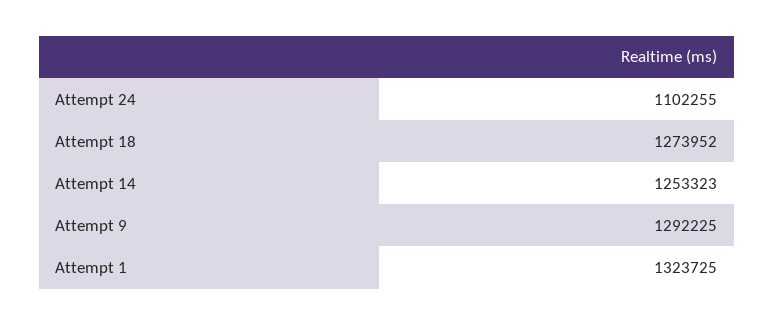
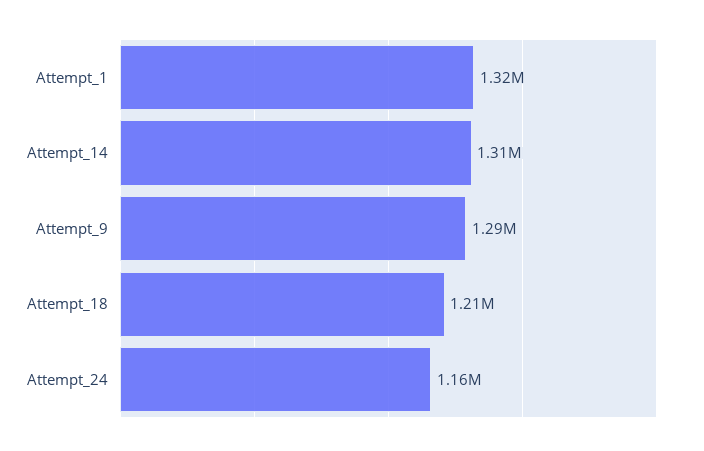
  {
-   "Attempt 24": 1102255,
+   "Attempt 24": 1160000,
-   "Attempt 18": 1273952,
+   "Attempt 18": 1210000,
-   "Attempt 14": 1253323,
+   "Attempt 14": 1310000,
    "Attempt 9": 1292225,
    "Attempt 1": 1323725
  }

